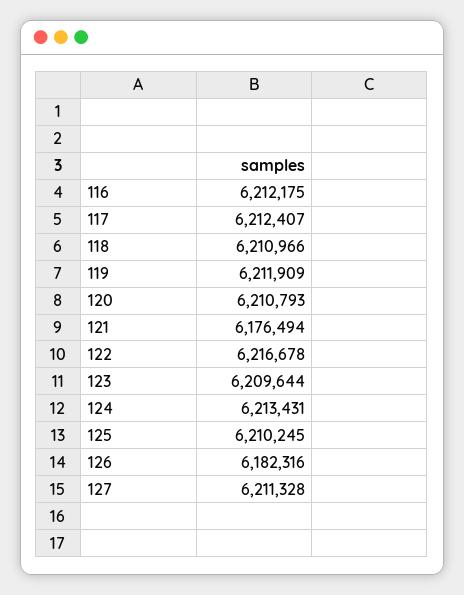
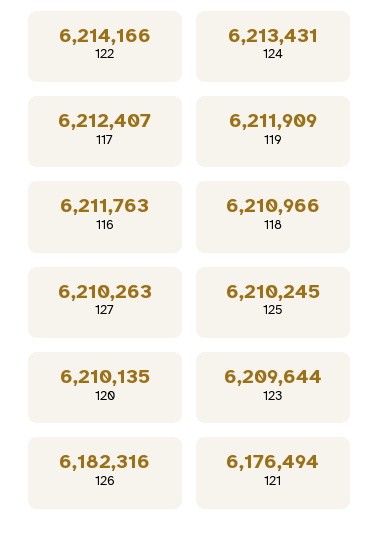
  {
-   "116": 6212175,
+   "116": 6211763,
    "117": 6212407,
    "118": 6210966,
    "119": 6211909,
-   "120": 6210793,
+   "120": 6210135,
    "121": 6176494,
-   "122": 6216678,
+   "122": 6214166,
    "123": 6209644,
    "124": 6213431,
    "125": 6210245,
    "126": 6182316,
-   "127": 6211328
+   "127": 6210263
  }

